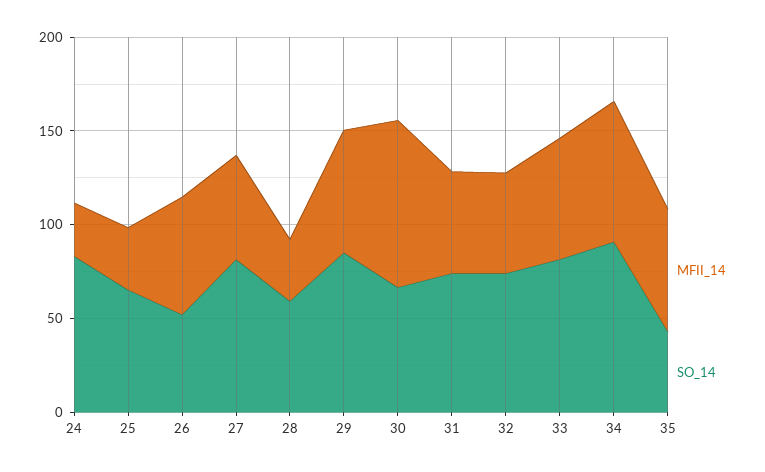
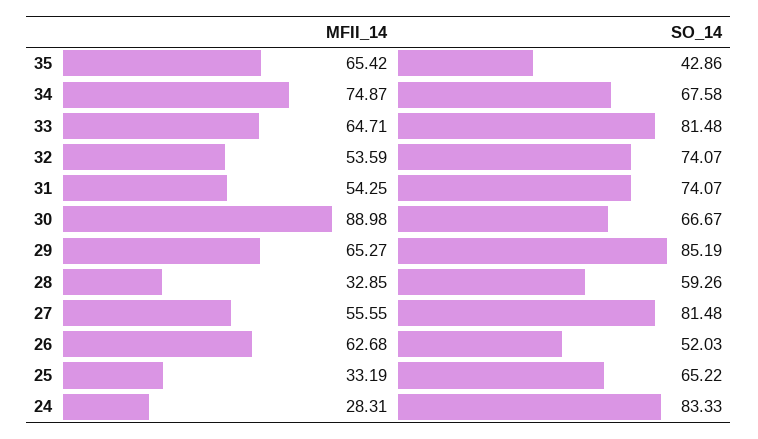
  {
    "MFII_14": {
      "24": 28.31,
      "25": 33.19,
      "26": 62.68,
      "27": 55.55,
      "28": 32.85,
      "29": 65.27,
      "30": 88.98,
      "31": 54.25,
      "32": 53.59,
      "33": 64.71,
      "34": 74.87,
      "35": 65.42
    },
    "SO_14": {
      "24": 83.33,
      "25": 65.22,
      "26": 52.03,
      "27": 81.48,
      "28": 59.26,
      "29": 85.19,
      "30": 66.67,
      "31": 74.07,
      "32": 74.07,
      "33": 81.48,
-     "34": 90,
+     "34": 67.58,
      "35": 42.86
    }
  }

